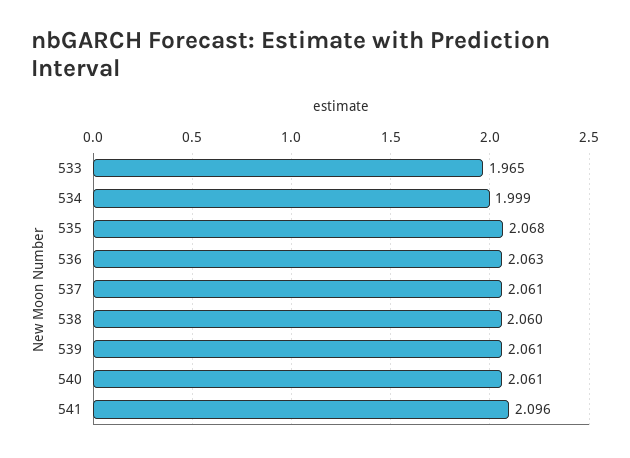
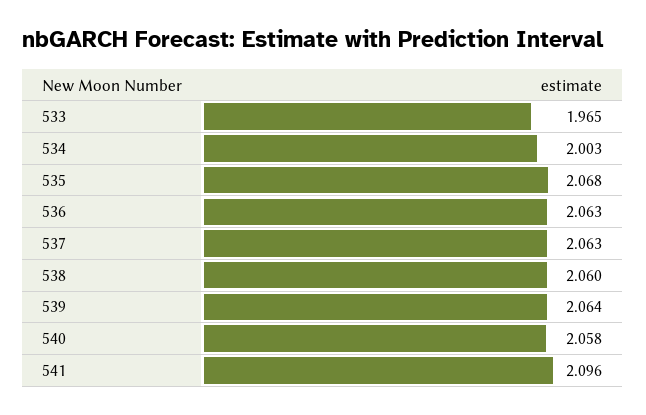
  {
    "533": 1.965,
-   "534": 1.999,
+   "534": 2.003,
    "535": 2.068,
    "536": 2.063,
-   "537": 2.061,
+   "537": 2.063,
    "538": 2.06,
-   "539": 2.061,
+   "539": 2.064,
-   "540": 2.061,
+   "540": 2.058,
    "541": 2.096
  }

